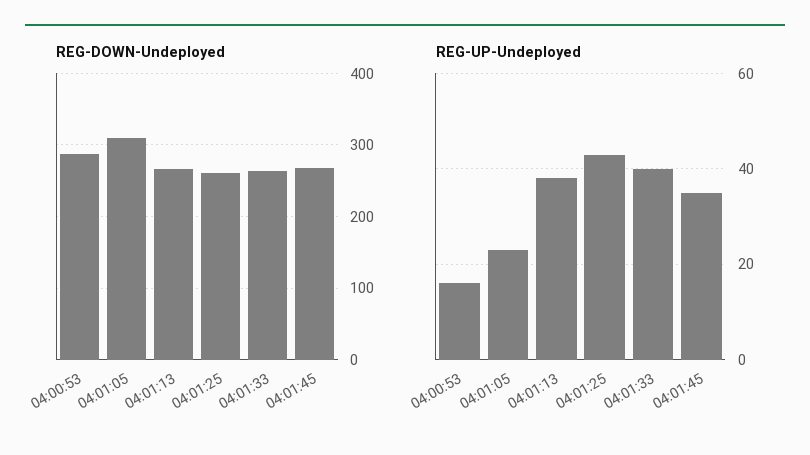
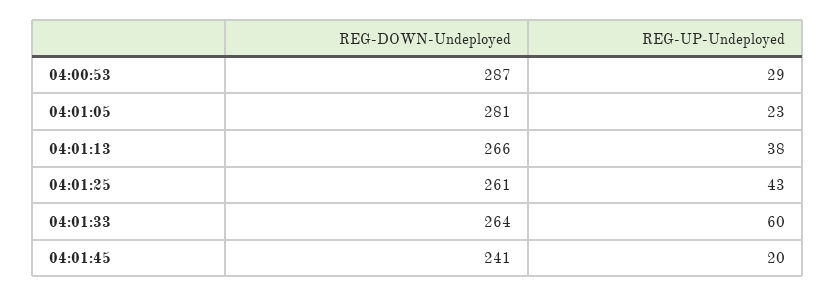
  {
    "REG-DOWN-Undeployed": {
      "04:00:53": 287,
-     "04:01:05": 310,
+     "04:01:05": 281,
      "04:01:13": 266,
      "04:01:25": 261,
      "04:01:33": 264,
-     "04:01:45": 270
+     "04:01:45": 241
    },
    "REG-UP-Undeployed": {
-     "04:00:53": 15,
+     "04:00:53": 29,
      "04:01:05": 23,
      "04:01:13": 38,
      "04:01:25": 43,
-     "04:01:33": 40,
+     "04:01:33": 60,
-     "04:01:45": 35
+     "04:01:45": 20
    }
  }

